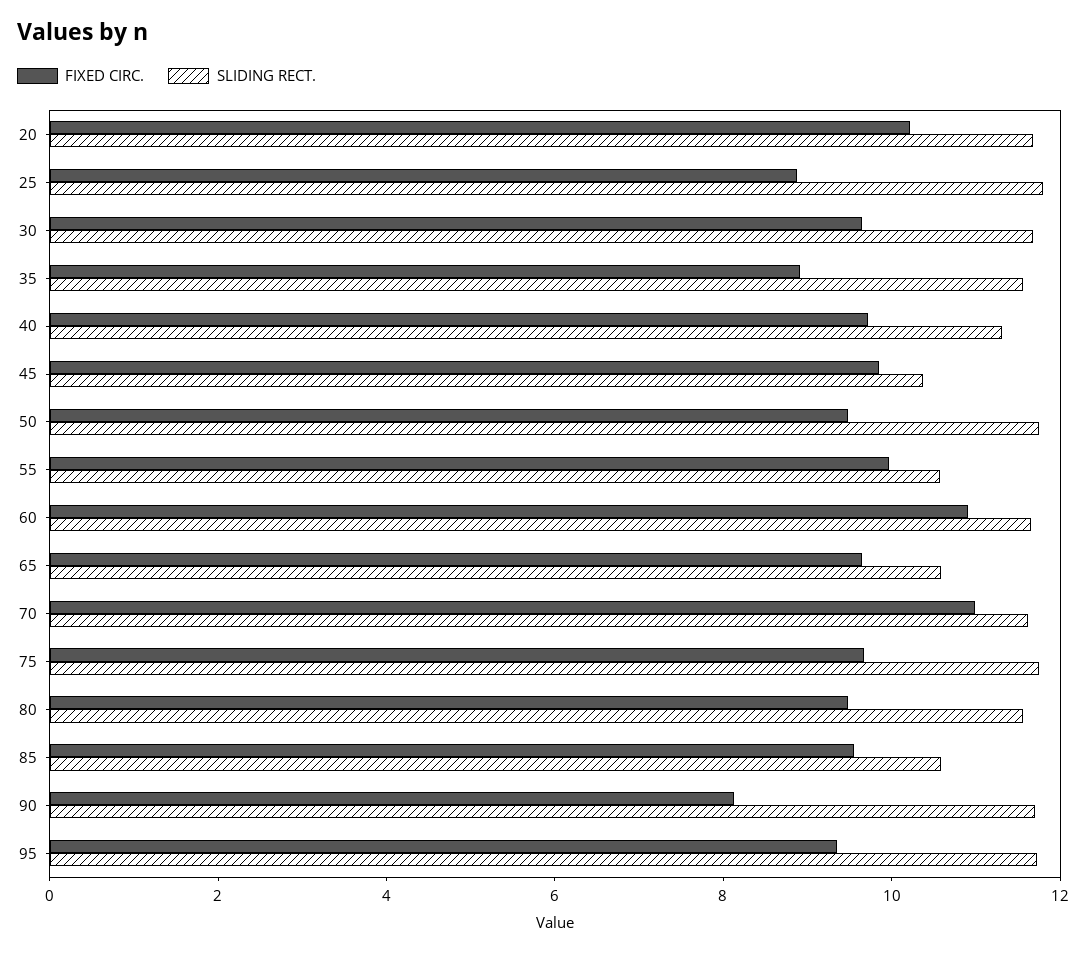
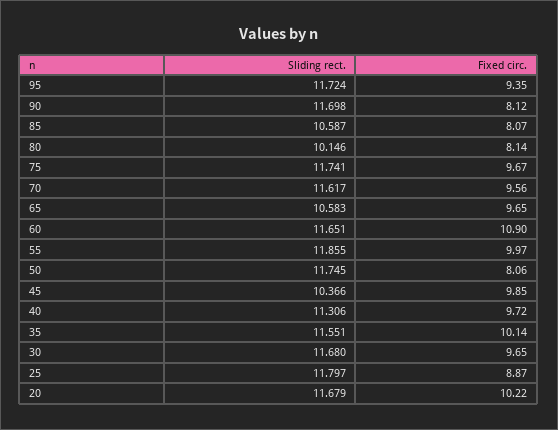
  {
    "FIXED CIRC.": {
      "20": 10.22,
      "25": 8.87,
      "30": 9.65,
-     "35": 9,
+     "35": 10.14,
      "40": 9.72,
      "45": 9.85,
-     "50": 9.5,
+     "50": 8.06,
      "55": 9.97,
      "60": 10.9,
      "65": 9.65,
-     "70": 11,
+     "70": 9.56,
      "75": 9.67,
-     "80": 9.5,
+     "80": 8.14,
-     "85": 9.5,
+     "85": 8.07,
      "90": 8.12,
      "95": 9.35
    },
    "SLIDING RECT.": {
      "20": 11.679,
      "25": 11.797,
      "30": 11.68,
      "35": 11.551,
      "40": 11.306,
      "45": 10.366,
      "50": 11.745,
-     "55": 10.5,
+     "55": 11.855,
      "60": 11.651,
      "65": 10.583,
      "70": 11.617,
      "75": 11.741,
-     "80": 11.5,
+     "80": 10.146,
      "85": 10.587,
      "90": 11.698,
      "95": 11.724
    }
  }

